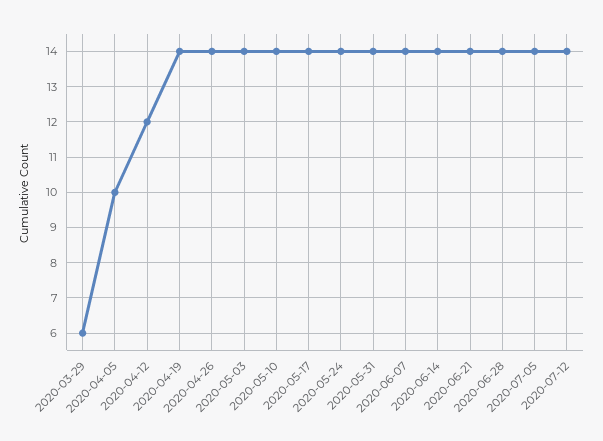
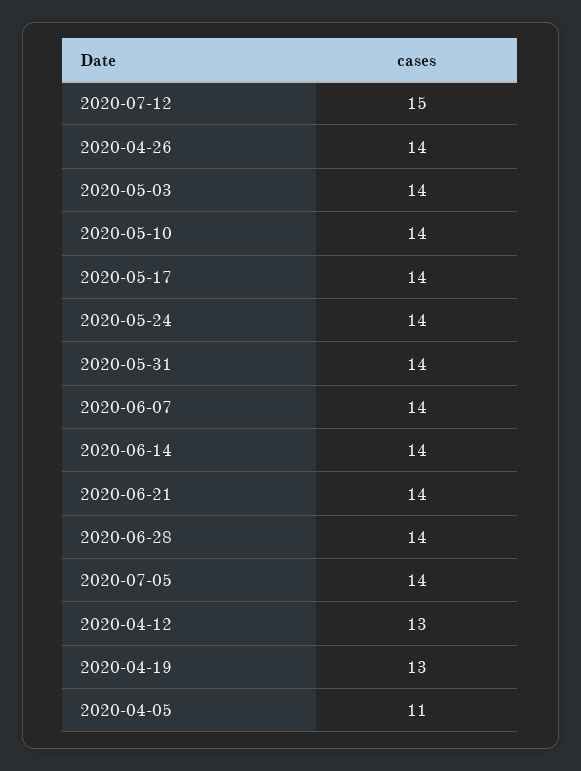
  {
-   "2020-03-29": 6,
-   "2020-04-05": 10,
+   "2020-04-05": 11,
-   "2020-04-12": 12,
+   "2020-04-12": 13,
-   "2020-04-19": 14,
+   "2020-04-19": 13,
    "2020-04-26": 14,
    "2020-05-03": 14,
    "2020-05-10": 14,
    "2020-05-17": 14,
    "2020-05-24": 14,
    "2020-05-31": 14,
    "2020-06-07": 14,
    "2020-06-14": 14,
    "2020-06-21": 14,
    "2020-06-28": 14,
    "2020-07-05": 14,
-   "2020-07-12": 14
+   "2020-07-12": 15
  }

